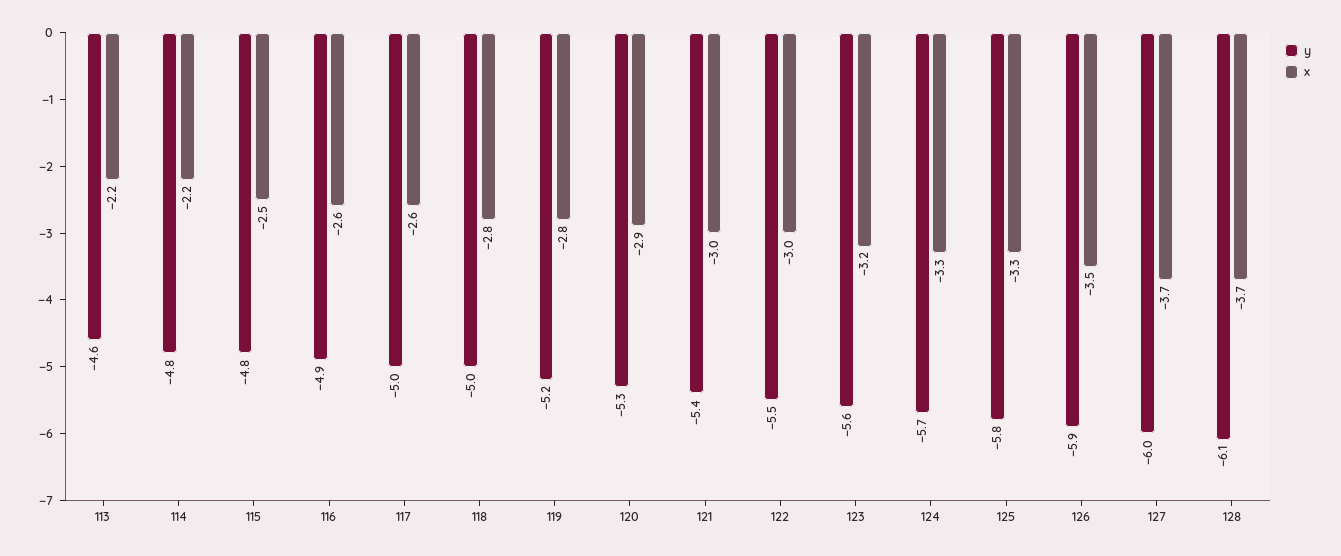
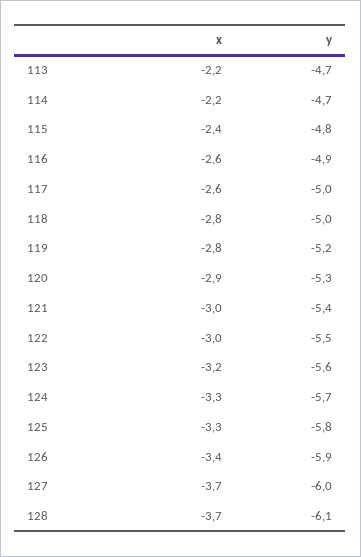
  {
    "y": {
-     "113": -4.6,
+     "113": -4.7,
-     "114": -4.8,
+     "114": -4.7,
      "115": -4.8,
      "116": -4.9,
      "117": -5,
      "118": -5,
      "119": -5.2,
      "120": -5.3,
      "121": -5.4,
      "122": -5.5,
      "123": -5.6,
      "124": -5.7,
      "125": -5.8,
      "126": -5.9,
      "127": -6,
      "128": -6.1
    },
    "x": {
      "113": -2.2,
      "114": -2.2,
-     "115": -2.5,
+     "115": -2.4,
      "116": -2.6,
      "117": -2.6,
      "118": -2.8,
      "119": -2.8,
      "120": -2.9,
      "121": -3,
      "122": -3,
      "123": -3.2,
      "124": -3.3,
      "125": -3.3,
-     "126": -3.5,
+     "126": -3.4,
      "127": -3.7,
      "128": -3.7
    }
  }

